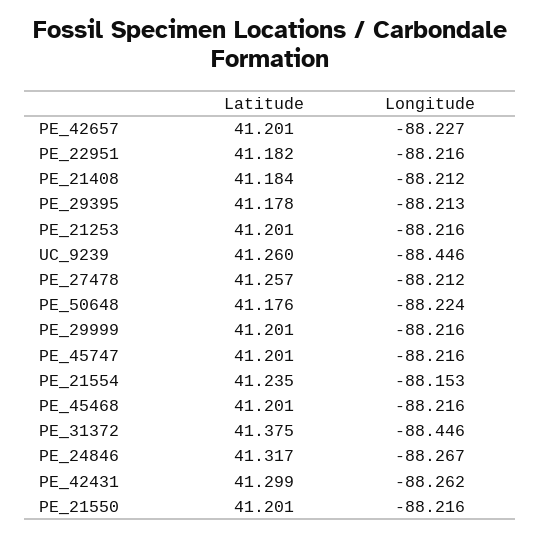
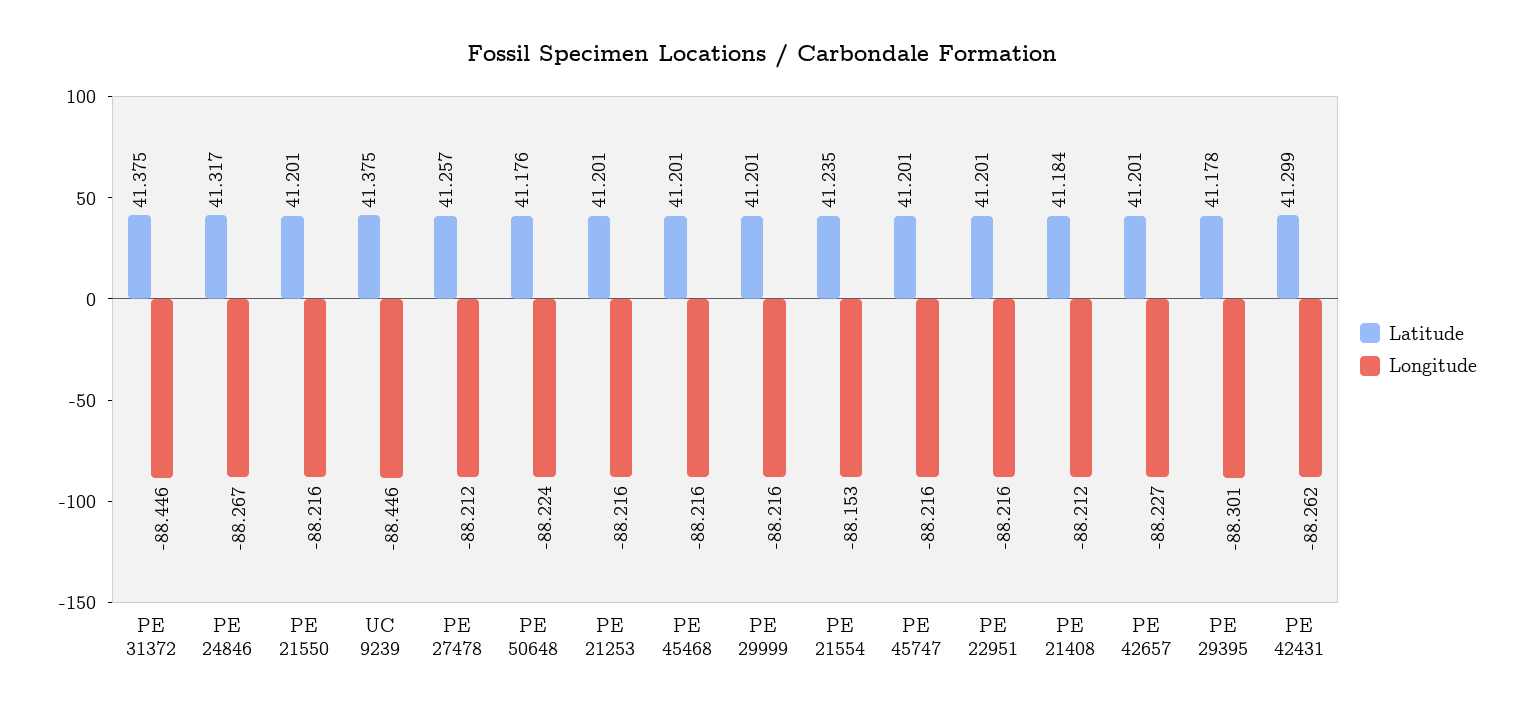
  {
    "Latitude": {
      "PE_42657": 41.201,
-     "PE_22951": 41.182,
+     "PE_22951": 41.201,
      "PE_21408": 41.184,
      "PE_29395": 41.178,
      "PE_21253": 41.201,
-     "UC_9239": 41.26,
+     "UC_9239": 41.375,
      "PE_27478": 41.257,
      "PE_50648": 41.176,
      "PE_29999": 41.201,
      "PE_45747": 41.201,
      "PE_21554": 41.235,
      "PE_45468": 41.201,
      "PE_31372": 41.375,
      "PE_24846": 41.317,
      "PE_42431": 41.299,
      "PE_21550": 41.201
    },
    "Longitude": {
      "PE_42657": -88.227,
      "PE_22951": -88.216,
      "PE_21408": -88.212,
-     "PE_29395": -88.213,
+     "PE_29395": -88.301,
      "PE_21253": -88.216,
      "UC_9239": -88.446,
      "PE_27478": -88.212,
      "PE_50648": -88.224,
      "PE_29999": -88.216,
      "PE_45747": -88.216,
      "PE_21554": -88.153,
      "PE_45468": -88.216,
      "PE_31372": -88.446,
      "PE_24846": -88.267,
      "PE_42431": -88.262,
      "PE_21550": -88.216
    }
  }

